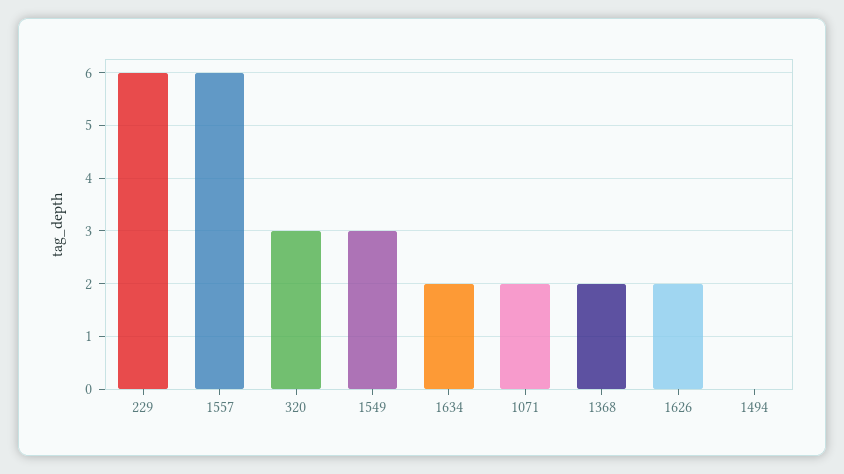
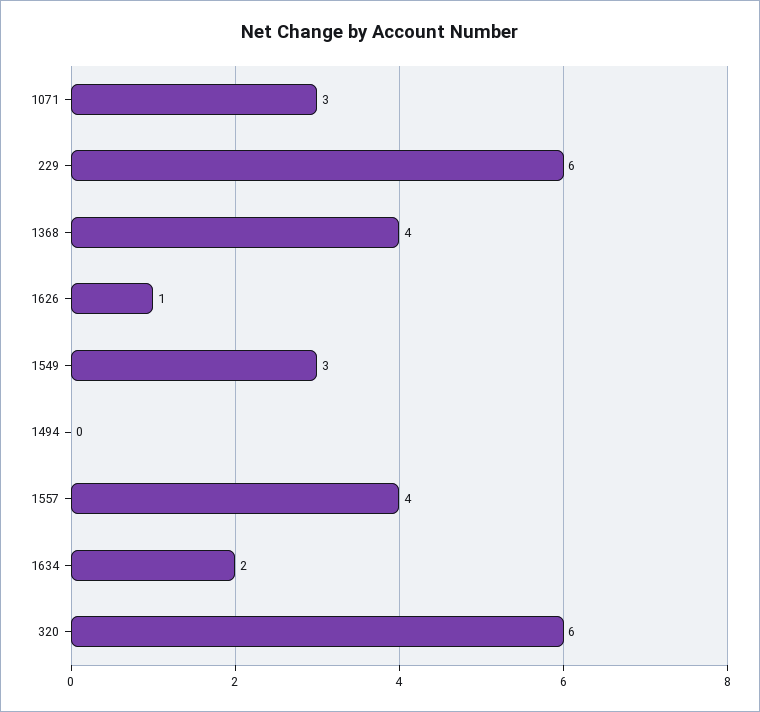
  {
    "229": 6,
-   "1557": 6,
+   "1557": 4,
-   "320": 3,
+   "320": 6,
    "1549": 3,
    "1634": 2,
-   "1071": 2,
+   "1071": 3,
-   "1368": 2,
+   "1368": 4,
-   "1626": 2,
+   "1626": 1,
    "1494": 0
  }

